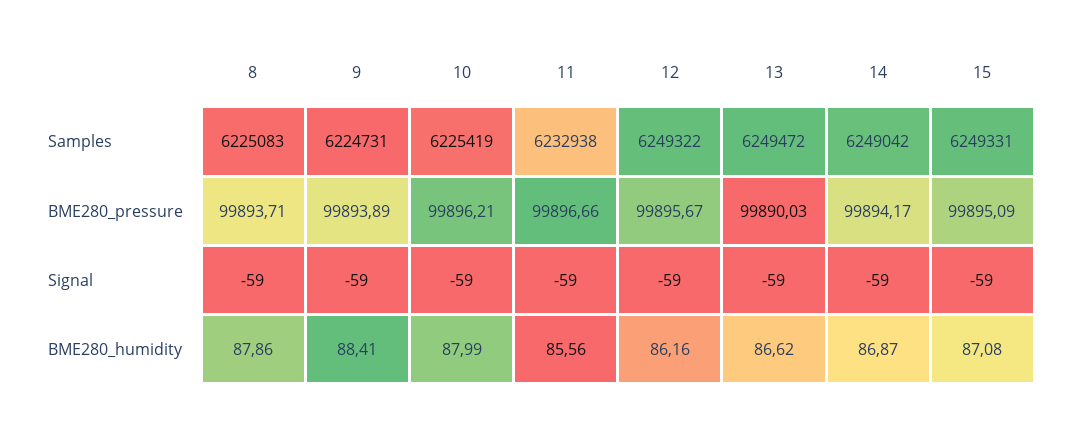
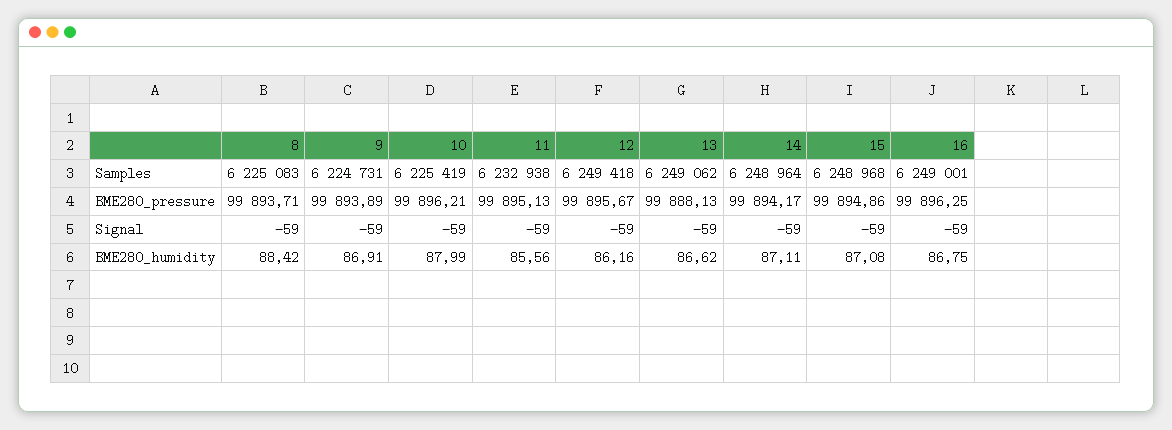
  {
    "8": {
      "Samples": 6225083,
      "BME280_pressure": 99893.71,
      "Signal": -59,
-     "BME280_humidity": 87.86
+     "BME280_humidity": 88.42
    },
    "9": {
      "Samples": 6224731,
      "BME280_pressure": 99893.89,
      "Signal": -59,
-     "BME280_humidity": 88.41
+     "BME280_humidity": 86.91
    },
    "10": {
      "Samples": 6225419,
      "BME280_pressure": 99896.21,
      "Signal": -59,
      "BME280_humidity": 87.99
    },
    "11": {
      "Samples": 6232938,
-     "BME280_pressure": 99896.66,
+     "BME280_pressure": 99895.13,
      "Signal": -59,
      "BME280_humidity": 85.56
    },
    "12": {
-     "Samples": 6249322,
+     "Samples": 6249418,
      "BME280_pressure": 99895.67,
      "Signal": -59,
      "BME280_humidity": 86.16
    },
    "13": {
-     "Samples": 6249472,
+     "Samples": 6249062,
-     "BME280_pressure": 99890.03,
+     "BME280_pressure": 99888.13,
      "Signal": -59,
      "BME280_humidity": 86.62
    },
    "14": {
-     "Samples": 6249042,
+     "Samples": 6248964,
      "BME280_pressure": 99894.17,
      "Signal": -59,
-     "BME280_humidity": 86.87
+     "BME280_humidity": 87.11
    },
    "15": {
-     "Samples": 6249331,
+     "Samples": 6248968,
-     "BME280_pressure": 99895.09,
+     "BME280_pressure": 99894.86,
      "Signal": -59,
      "BME280_humidity": 87.08
-   }
+   },
+   "16": {
+     "Samples": 6249001,
+     "BME280_pressure": 99896.25,
+     "Signal": -59,
+     "BME280_humidity": 86.75
+   }
  }

